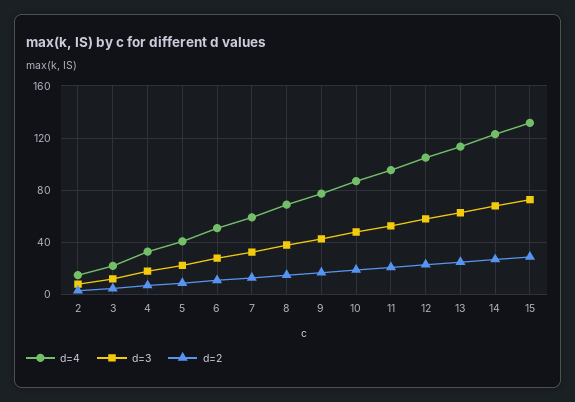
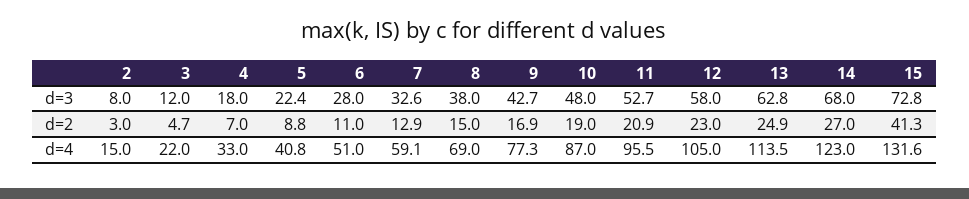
  {
    "d=4": {
      "2": 15,
      "3": 22,
      "4": 33,
      "5": 40.8,
      "6": 51,
      "7": 59.1,
      "8": 69,
      "9": 77.3,
      "10": 87,
      "11": 95.5,
      "12": 105,
      "13": 113.5,
      "14": 123,
      "15": 131.6
    },
    "d=3": {
      "2": 8,
      "3": 12,
      "4": 18,
      "5": 22.4,
      "6": 28,
      "7": 32.6,
      "8": 38,
      "9": 42.7,
      "10": 48,
      "11": 52.7,
      "12": 58,
      "13": 62.8,
      "14": 68,
      "15": 72.8
    },
    "d=2": {
      "2": 3,
      "3": 4.7,
      "4": 7,
      "5": 8.8,
      "6": 11,
      "7": 12.9,
      "8": 15,
      "9": 16.9,
      "10": 19,
      "11": 20.9,
      "12": 23,
      "13": 24.9,
      "14": 27,
-     "15": 30
+     "15": 41.3
    }
  }

